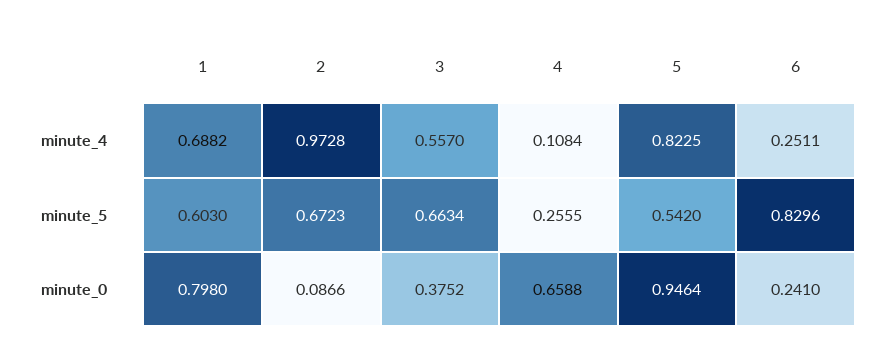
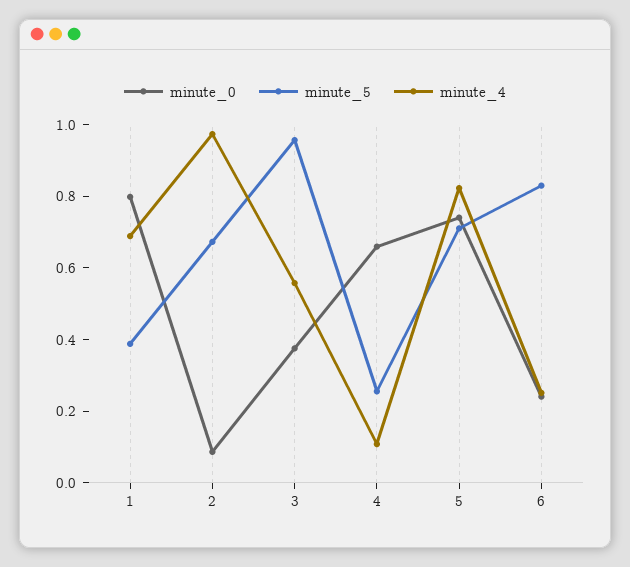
  {
    "minute_4": {
      "1": 0.6882,
      "2": 0.9728,
      "3": 0.557,
      "4": 0.1084,
      "5": 0.8225,
      "6": 0.2511
    },
    "minute_5": {
-     "1": 0.603,
+     "1": 0.4,
      "2": 0.6723,
-     "3": 0.6634,
+     "3": 0.95,
      "4": 0.2555,
-     "5": 0.542,
+     "5": 0.7,
      "6": 0.8296
    },
    "minute_0": {
      "1": 0.798,
      "2": 0.0866,
      "3": 0.3752,
      "4": 0.6588,
-     "5": 0.9464,
+     "5": 0.75,
      "6": 0.241
    }
  }

